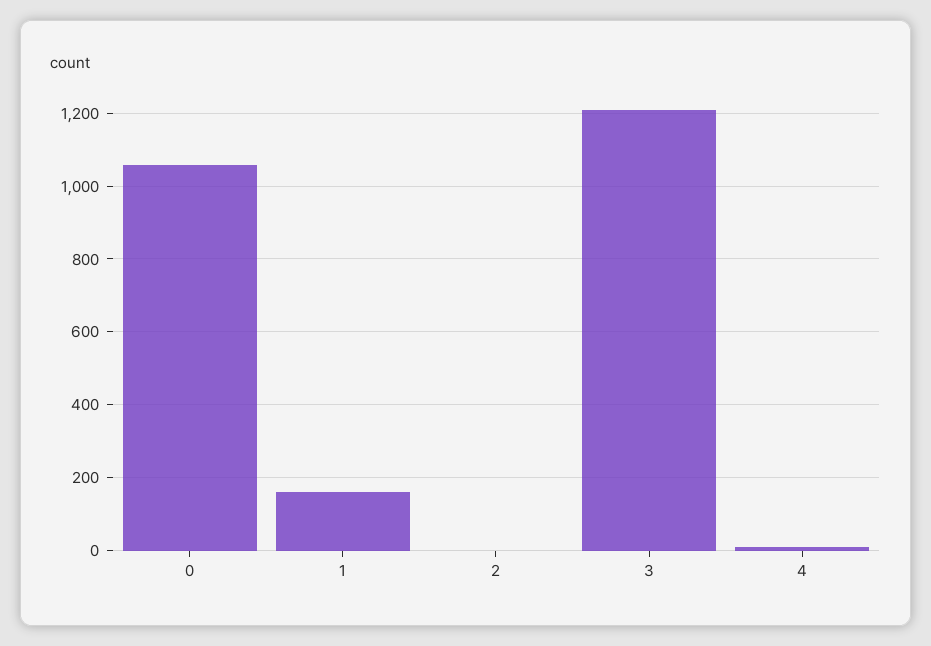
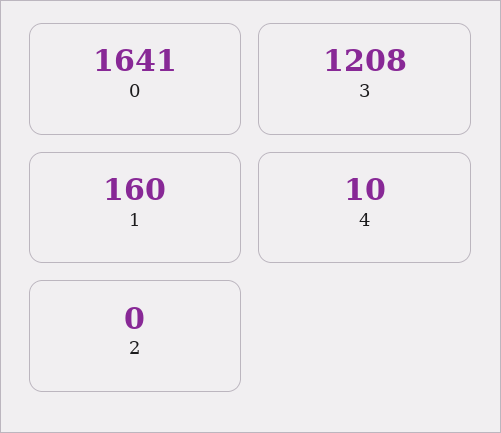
  {
-   "0": 1060,
+   "0": 1641,
    "1": 160,
    "2": 0,
    "3": 1208,
    "4": 10
  }

